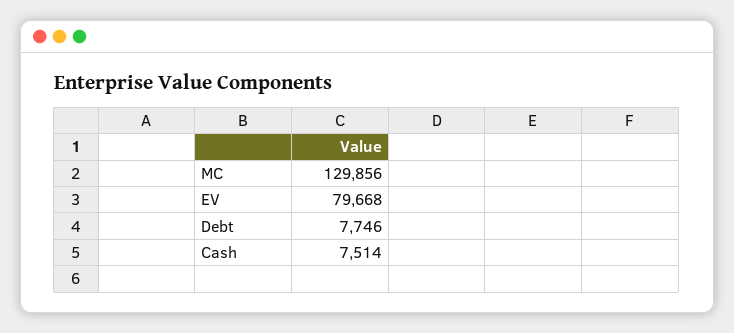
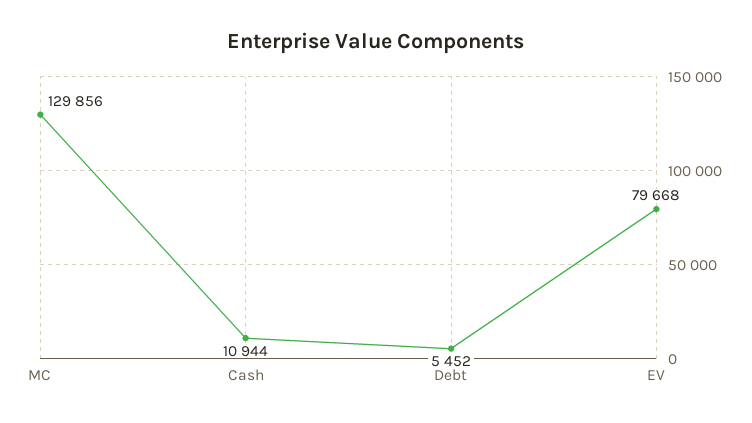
  {
    "MC": 129856,
    "EV": 79668,
-   "Debt": 7746,
+   "Debt": 5452,
-   "Cash": 7514
+   "Cash": 10944
  }

